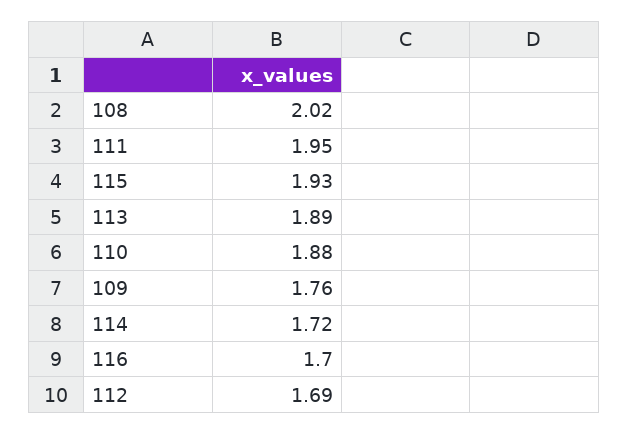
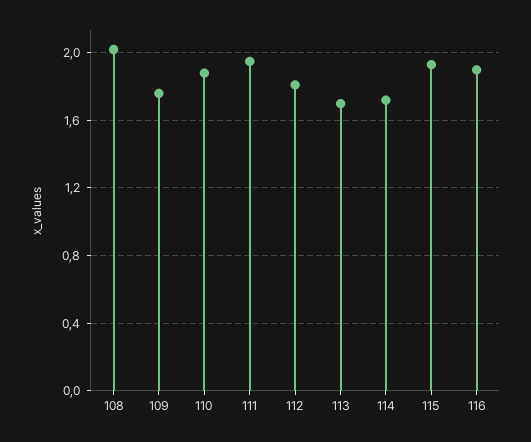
  {
    "108": 2.02,
    "111": 1.95,
    "115": 1.93,
-   "113": 1.89,
+   "113": 1.7,
    "110": 1.88,
    "109": 1.76,
    "114": 1.72,
-   "116": 1.7,
+   "116": 1.9,
-   "112": 1.69
+   "112": 1.8
  }

